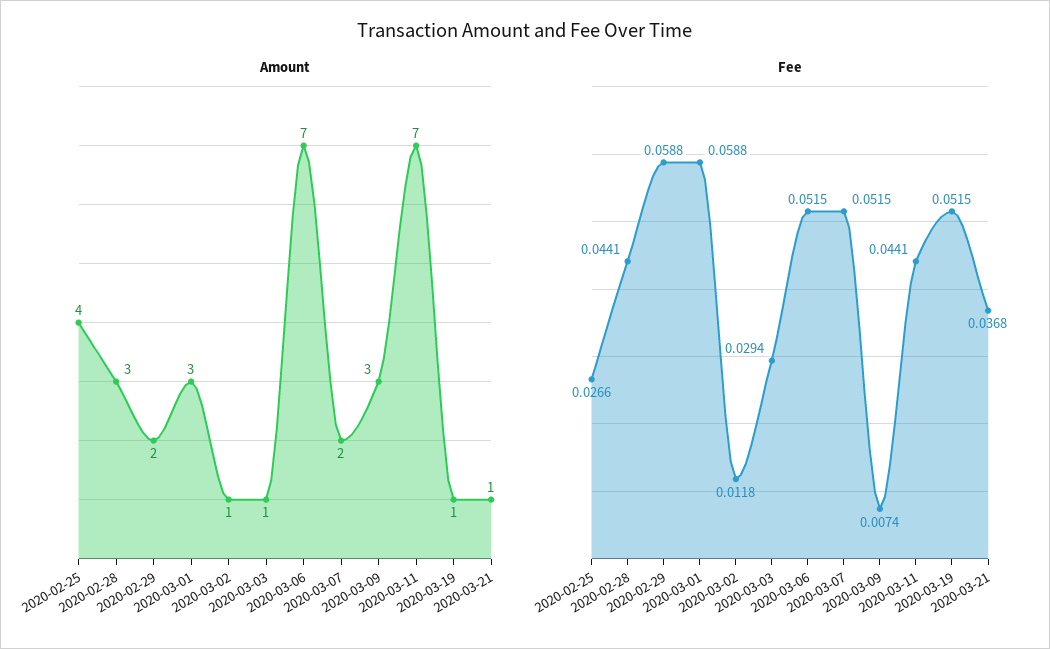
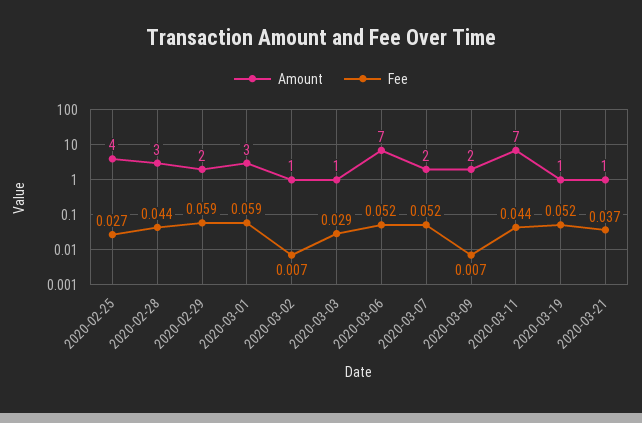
  {
    "Amount": {
      "2020-02-25": 4,
      "2020-02-28": 3,
      "2020-02-29": 2,
      "2020-03-01": 3,
      "2020-03-02": 1,
      "2020-03-03": 1,
      "2020-03-06": 7,
      "2020-03-07": 2,
-     "2020-03-09": 3,
+     "2020-03-09": 2,
      "2020-03-11": 7,
      "2020-03-19": 1,
      "2020-03-21": 1
    },
    "Fee": {
      "2020-02-25": 0.0266,
      "2020-02-28": 0.0441,
      "2020-02-29": 0.0588,
      "2020-03-01": 0.0588,
-     "2020-03-02": 0.0118,
+     "2020-03-02": 0.007,
      "2020-03-03": 0.0294,
      "2020-03-06": 0.0515,
      "2020-03-07": 0.0515,
      "2020-03-09": 0.0074,
      "2020-03-11": 0.0441,
      "2020-03-19": 0.0515,
      "2020-03-21": 0.0368
    }
  }

